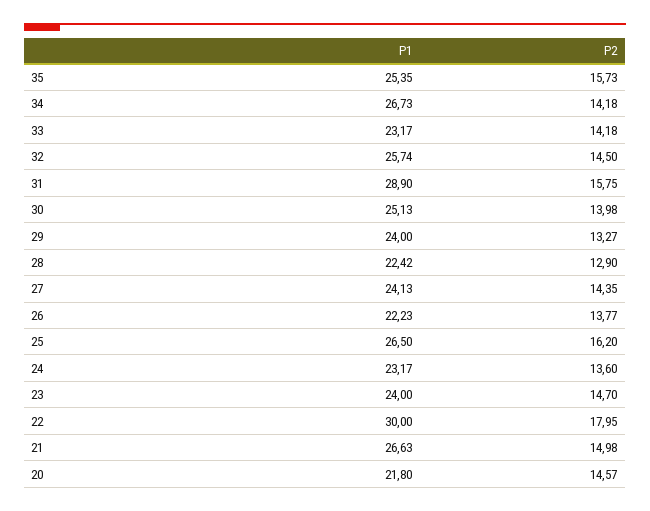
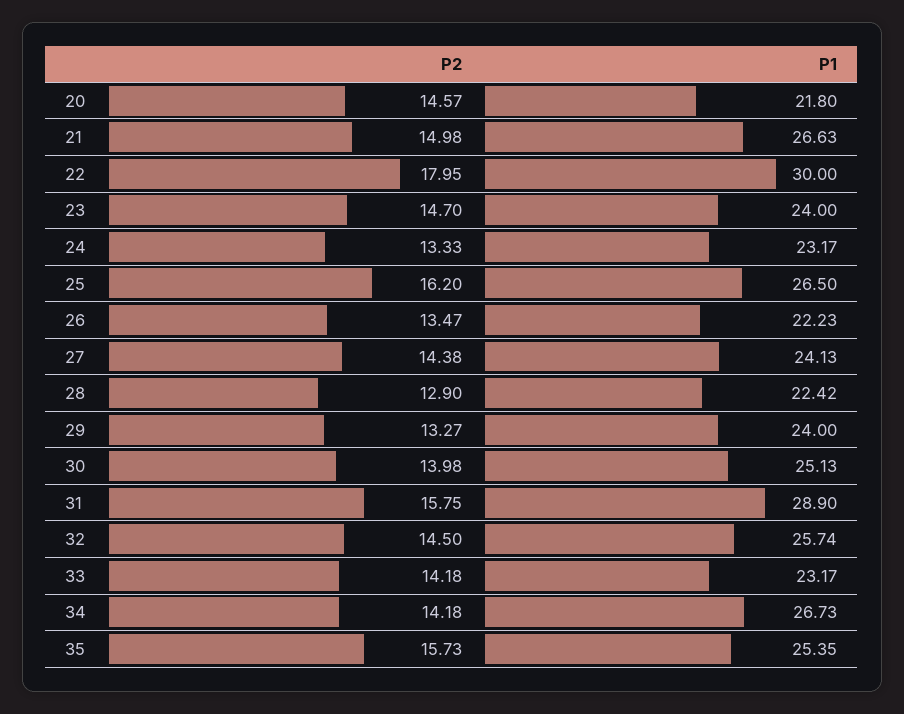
  {
    "P1": {
      "35": 25.35,
      "34": 26.73,
      "33": 23.17,
      "32": 25.74,
      "31": 28.9,
      "30": 25.13,
      "29": 24,
      "28": 22.42,
      "27": 24.13,
      "26": 22.23,
      "25": 26.5,
      "24": 23.17,
      "23": 24,
      "22": 30,
      "21": 26.63,
      "20": 21.8
    },
    "P2": {
      "35": 15.73,
      "34": 14.18,
      "33": 14.18,
      "32": 14.5,
      "31": 15.75,
      "30": 13.98,
      "29": 13.27,
      "28": 12.9,
-     "27": 14.35,
+     "27": 14.38,
-     "26": 13.77,
+     "26": 13.47,
      "25": 16.2,
-     "24": 13.6,
+     "24": 13.33,
      "23": 14.7,
      "22": 17.95,
      "21": 14.98,
      "20": 14.57
    }
  }

